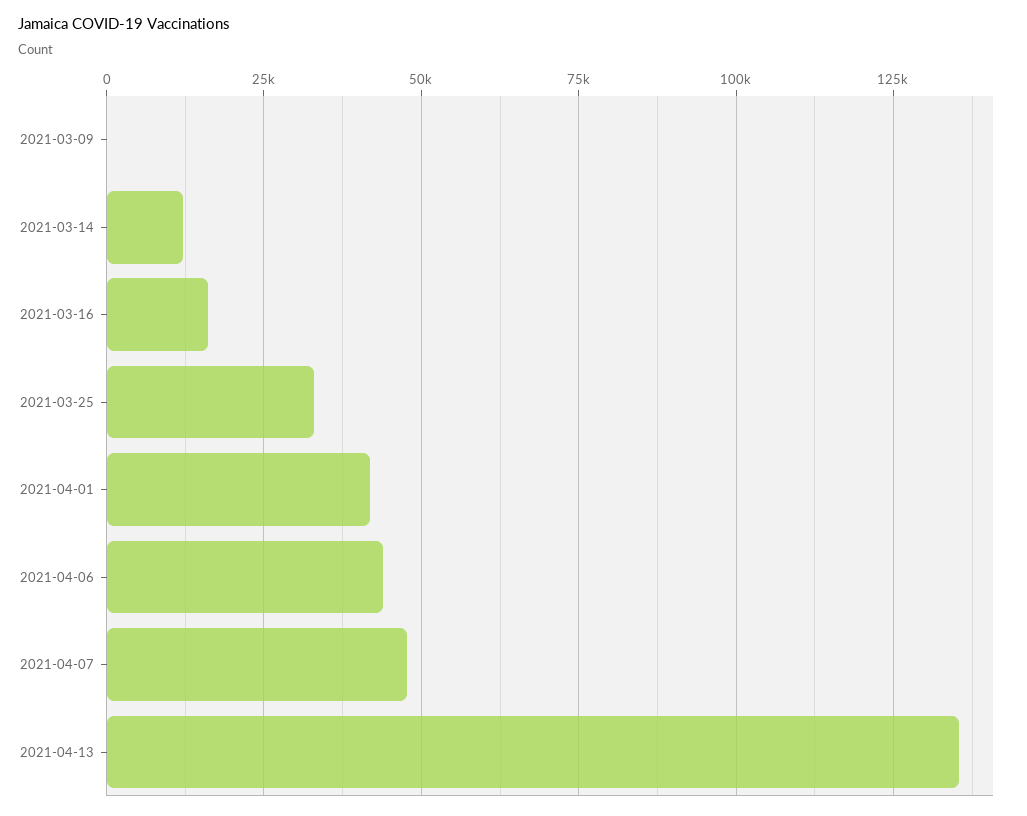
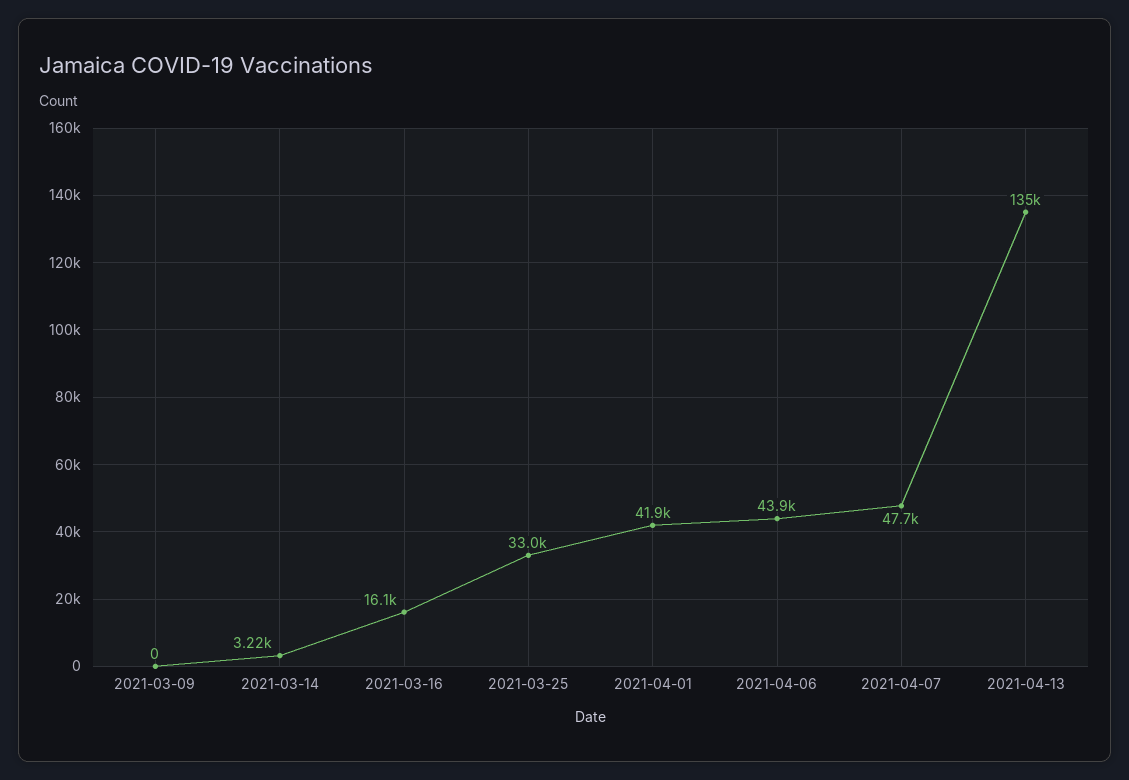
  {
    "2021-03-09": 0,
-   "2021-03-14": 12500,
+   "2021-03-14": 3220,
    "2021-03-16": 16100,
    "2021-03-25": 33000,
    "2021-04-01": 41900,
    "2021-04-06": 43900,
    "2021-04-07": 47700,
    "2021-04-13": 135000
  }

